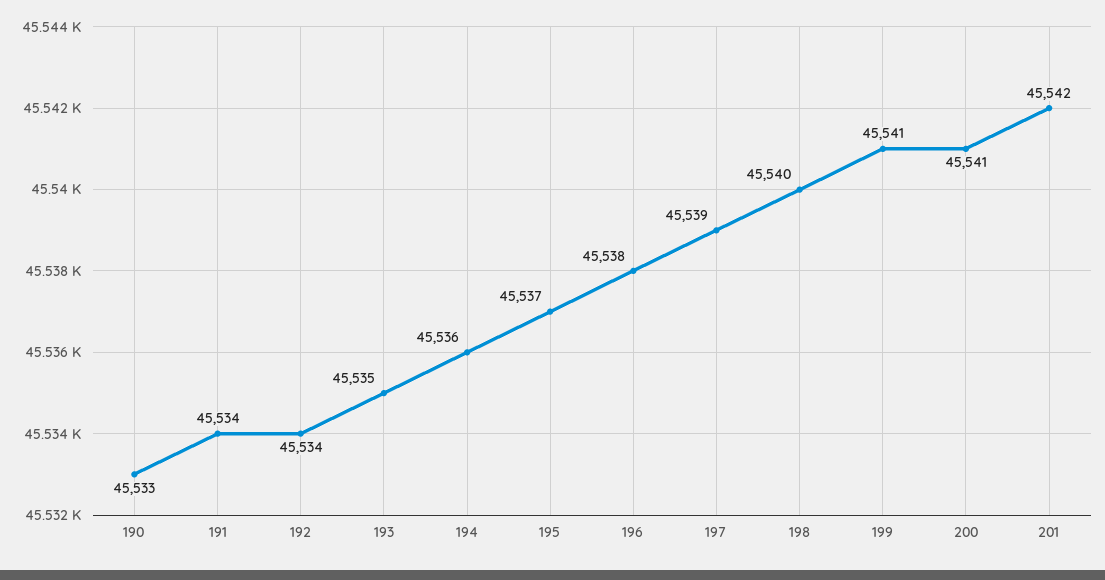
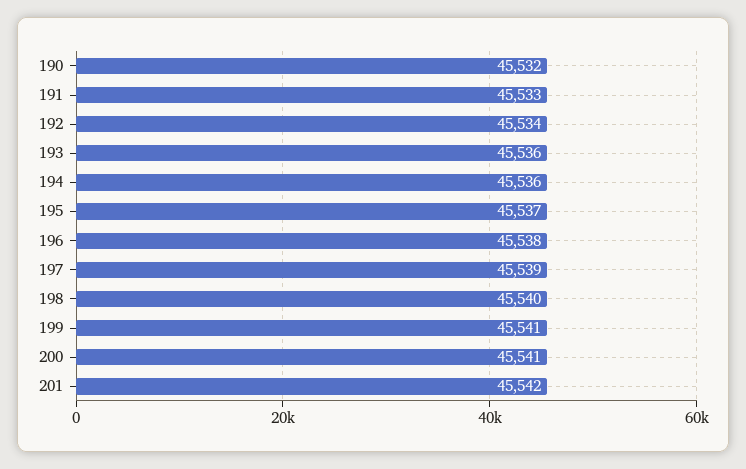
  {
-   "190": 45533,
+   "190": 45532,
-   "191": 45534,
+   "191": 45533,
    "192": 45534,
-   "193": 45535,
+   "193": 45536,
    "194": 45536,
    "195": 45537,
    "196": 45538,
    "197": 45539,
    "198": 45540,
    "199": 45541,
    "200": 45541,
    "201": 45542
  }

